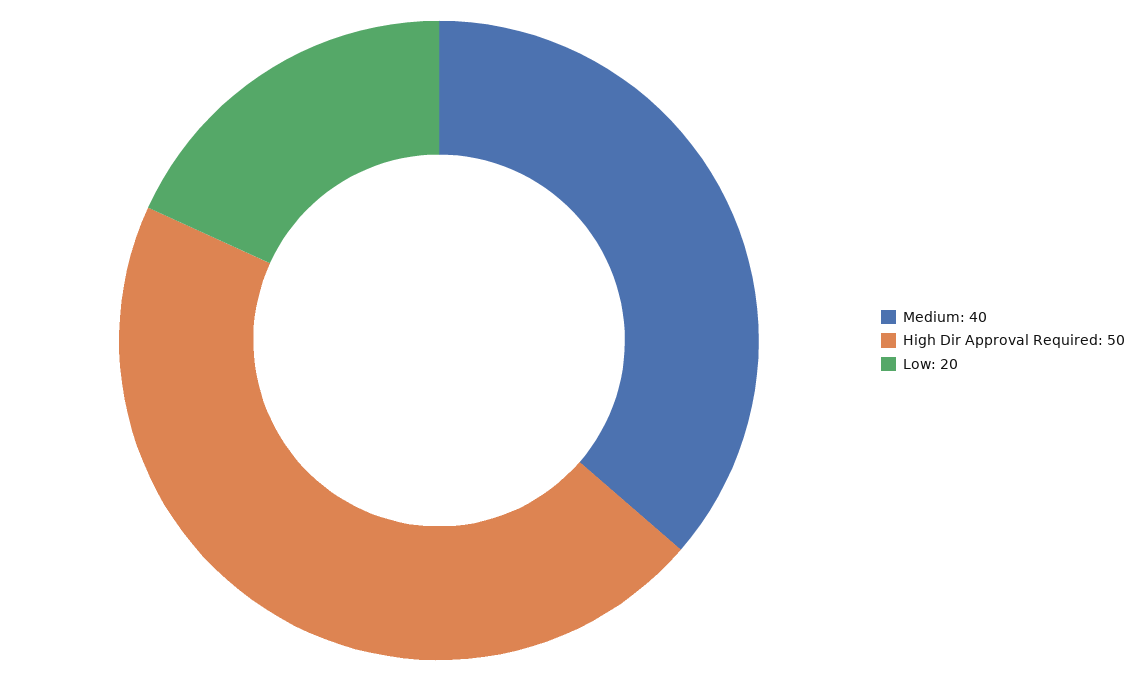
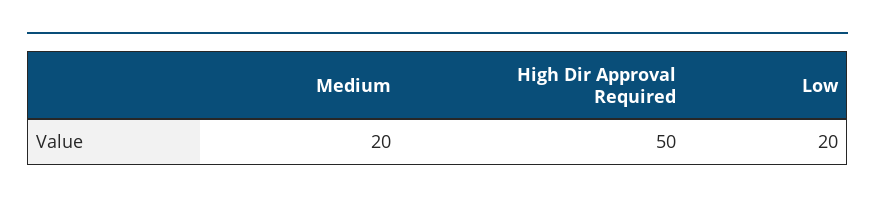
  {
-   "Medium": 40,
+   "Medium": 20,
    "High Dir Approval Required": 50,
    "Low": 20
  }

